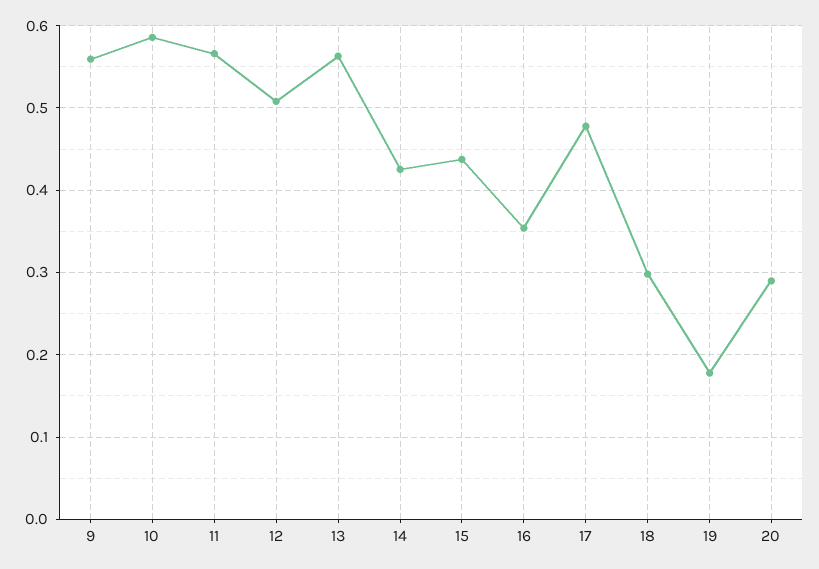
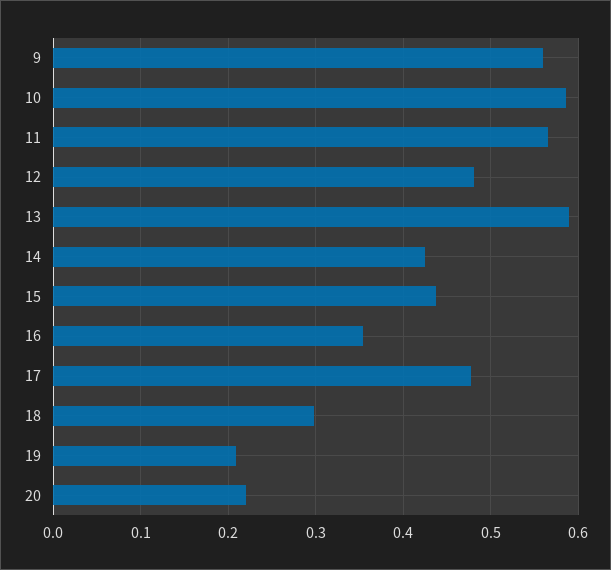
  {
    "9": 0.56,
    "10": 0.59,
    "11": 0.57,
-   "12": 0.51,
+   "12": 0.48,
-   "13": 0.56,
+   "13": 0.59,
    "14": 0.43,
    "15": 0.44,
    "16": 0.35,
    "17": 0.48,
    "18": 0.3,
-   "19": 0.18,
+   "19": 0.21,
-   "20": 0.29
+   "20": 0.22
  }

